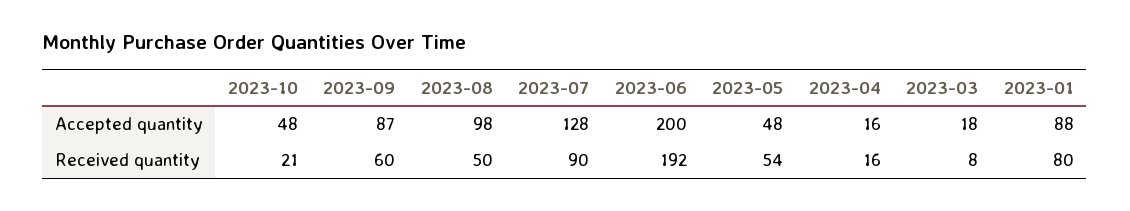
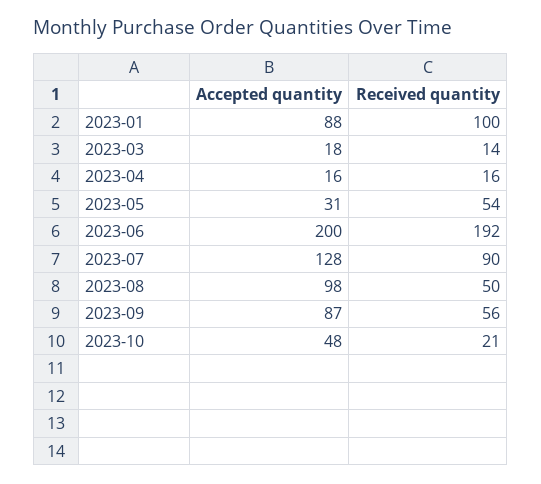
  {
    "2023-10": {
      "Accepted quantity": 48,
      "Received quantity": 21
    },
    "2023-09": {
      "Accepted quantity": 87,
-     "Received quantity": 60
+     "Received quantity": 56
    },
    "2023-08": {
      "Accepted quantity": 98,
      "Received quantity": 50
    },
    "2023-07": {
      "Accepted quantity": 128,
      "Received quantity": 90
    },
    "2023-06": {
      "Accepted quantity": 200,
      "Received quantity": 192
    },
    "2023-05": {
-     "Accepted quantity": 48,
+     "Accepted quantity": 31,
      "Received quantity": 54
    },
    "2023-04": {
      "Accepted quantity": 16,
      "Received quantity": 16
    },
    "2023-03": {
      "Accepted quantity": 18,
-     "Received quantity": 8
+     "Received quantity": 14
    },
    "2023-01": {
      "Accepted quantity": 88,
-     "Received quantity": 80
+     "Received quantity": 100
    }
  }

